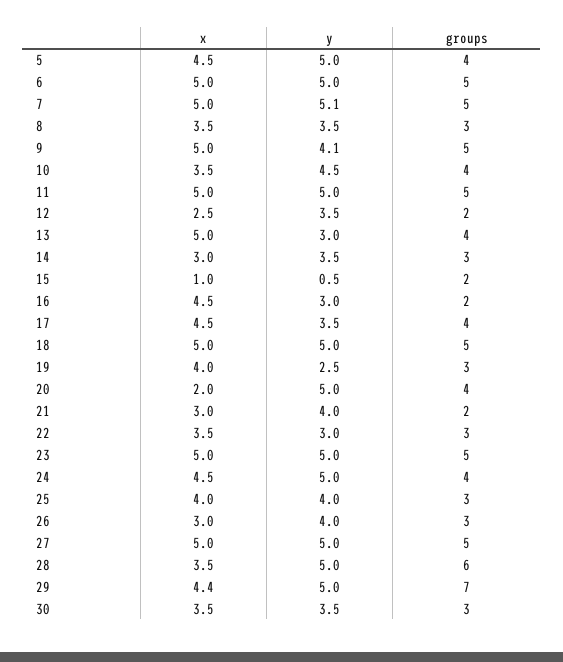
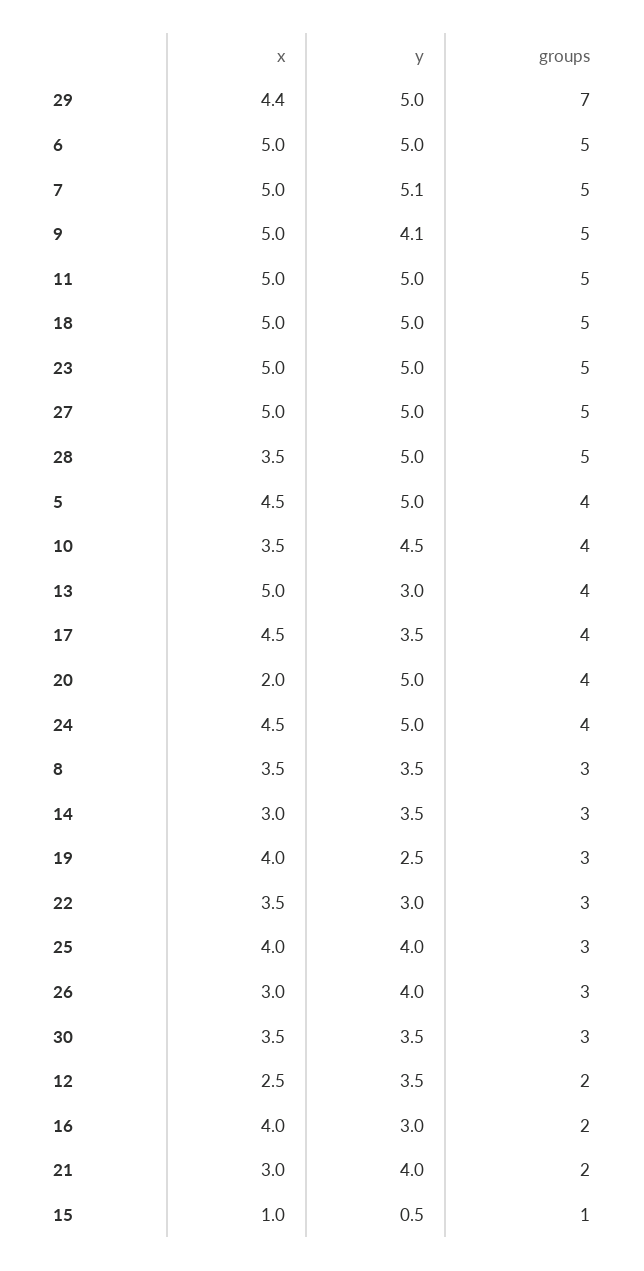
  {
    "x": {
      "5": 4.5,
      "6": 5,
      "7": 5,
      "8": 3.5,
      "9": 5,
      "10": 3.5,
      "11": 5,
      "12": 2.5,
      "13": 5,
      "14": 3,
      "15": 1,
-     "16": 4.5,
+     "16": 4,
      "17": 4.5,
      "18": 5,
      "19": 4,
      "20": 2,
      "21": 3,
      "22": 3.5,
      "23": 5,
      "24": 4.5,
      "25": 4,
      "26": 3,
      "27": 5,
      "28": 3.5,
      "29": 4.4,
      "30": 3.5
    },
    "y": {
      "5": 5,
      "6": 5,
      "7": 5.1,
      "8": 3.5,
      "9": 4.1,
      "10": 4.5,
      "11": 5,
      "12": 3.5,
      "13": 3,
      "14": 3.5,
      "15": 0.5,
      "16": 3,
      "17": 3.5,
      "18": 5,
      "19": 2.5,
      "20": 5,
      "21": 4,
      "22": 3,
      "23": 5,
      "24": 5,
      "25": 4,
      "26": 4,
      "27": 5,
      "28": 5,
      "29": 5,
      "30": 3.5
    },
    "groups": {
      "5": 4,
      "6": 5,
      "7": 5,
      "8": 3,
      "9": 5,
      "10": 4,
      "11": 5,
      "12": 2,
      "13": 4,
      "14": 3,
-     "15": 2,
+     "15": 1,
      "16": 2,
      "17": 4,
      "18": 5,
      "19": 3,
      "20": 4,
      "21": 2,
      "22": 3,
      "23": 5,
      "24": 4,
      "25": 3,
      "26": 3,
      "27": 5,
-     "28": 6,
+     "28": 5,
      "29": 7,
      "30": 3
    }
  }

